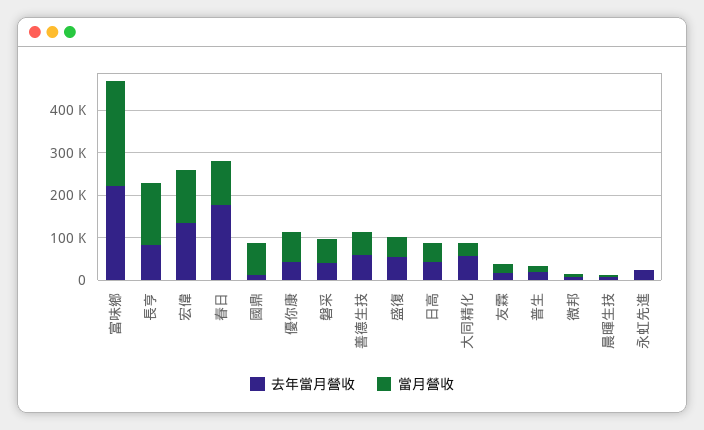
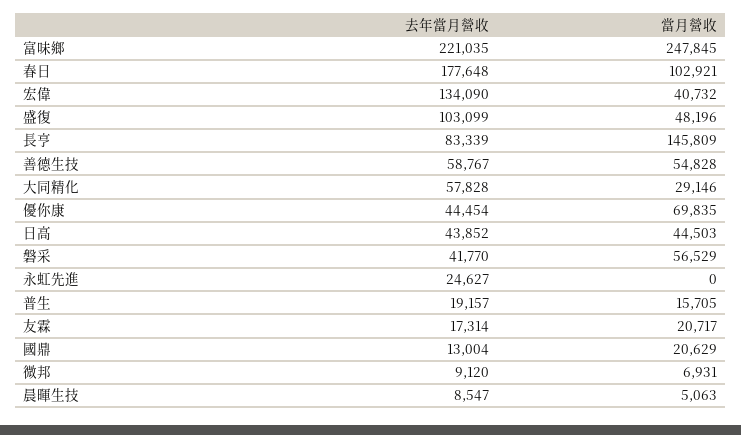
  {
    "去年當月營收": {
      "富味鄉": 221035,
      "長亨": 83339,
      "宏偉": 134090,
      "春日": 177648,
      "國鼎": 13004,
      "優你康": 44454,
      "磐采": 41770,
      "善德生技": 58767,
-     "盛復": 60000,
+     "盛復": 103099,
      "日高": 43852,
      "大同精化": 57828,
      "友霖": 17314,
      "普生": 19157,
      "微邦": 9120,
      "晨暉生技": 8547,
      "永虹先進": 24627
    },
    "當月營收": {
      "富味鄉": 247845,
      "長亨": 145809,
-     "宏偉": 120000,
+     "宏偉": 40732,
      "春日": 102921,
-     "國鼎": 80000,
+     "國鼎": 20629,
      "優你康": 69835,
      "磐采": 56529,
      "善德生技": 54828,
      "盛復": 48196,
      "日高": 44503,
      "大同精化": 29146,
      "友霖": 20717,
      "普生": 15705,
      "微邦": 6931,
      "晨暉生技": 5063,
      "永虹先進": 0
    }
  }

